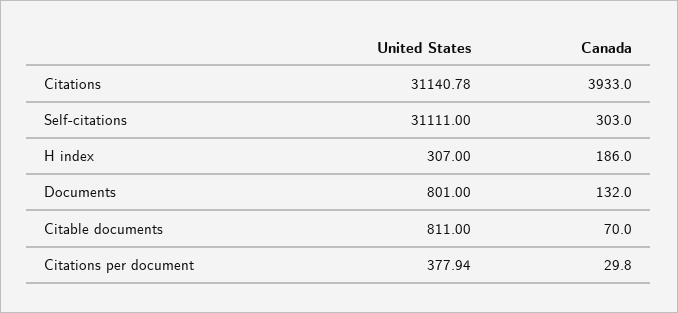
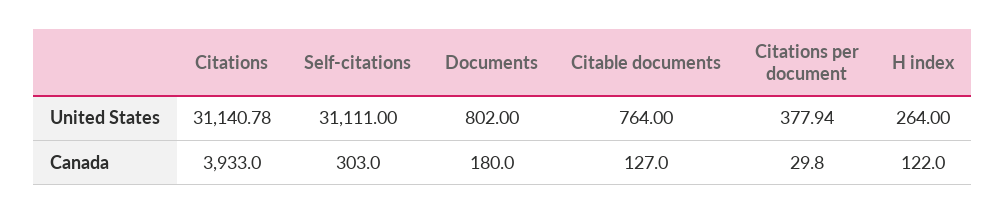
  {
    "United States": {
      "Citations": 31140.78,
      "Self-citations": 31111,
-     "H index": 307,
+     "H index": 264,
-     "Documents": 801,
+     "Documents": 802,
-     "Citable documents": 811,
+     "Citable documents": 764,
      "Citations per document": 377.94
    },
    "Canada": {
      "Citations": 3933,
      "Self-citations": 303,
-     "H index": 186,
+     "H index": 122,
-     "Documents": 132,
+     "Documents": 180,
-     "Citable documents": 70,
+     "Citable documents": 127,
      "Citations per document": 29.8
    }
  }

